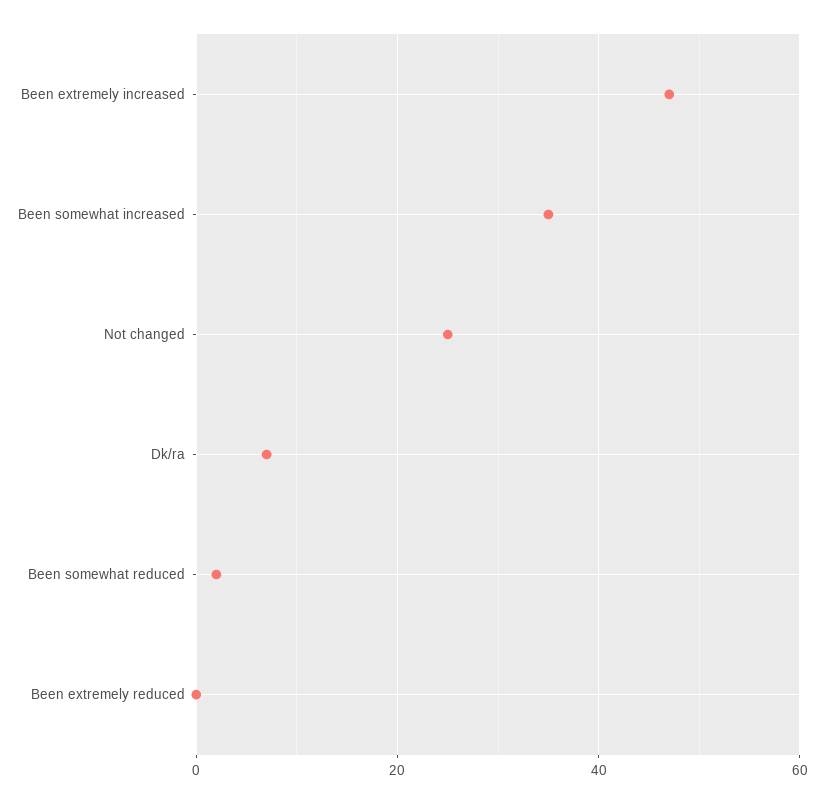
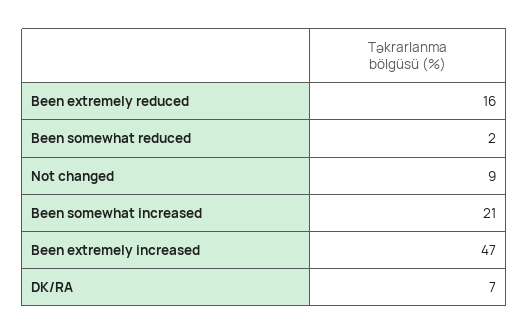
  {
    "Been extremely increased": 47,
-   "Been somewhat increased": 35,
+   "Been somewhat increased": 21,
-   "Not changed": 25,
+   "Not changed": 9,
    "Dk/ra": 7,
    "Been somewhat reduced": 2,
-   "Been extremely reduced": 0
+   "Been extremely reduced": 16
  }

